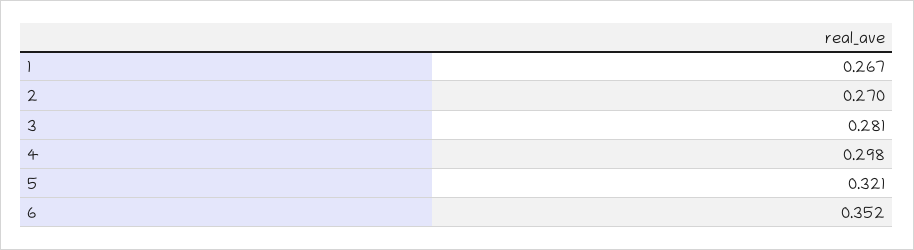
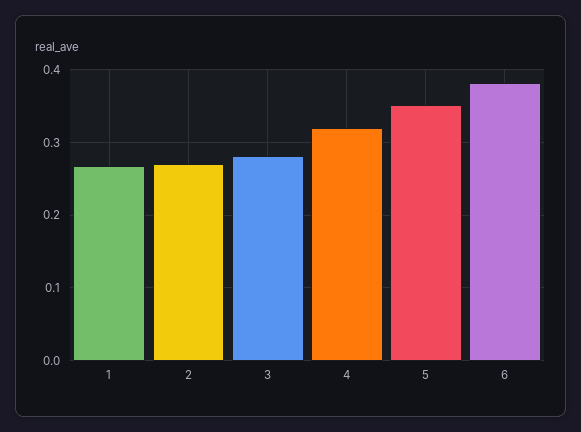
  {
    "1": 0.267,
    "2": 0.27,
    "3": 0.281,
-   "4": 0.298,
+   "4": 0.32,
-   "5": 0.321,
+   "5": 0.35,
-   "6": 0.352
+   "6": 0.38
  }

